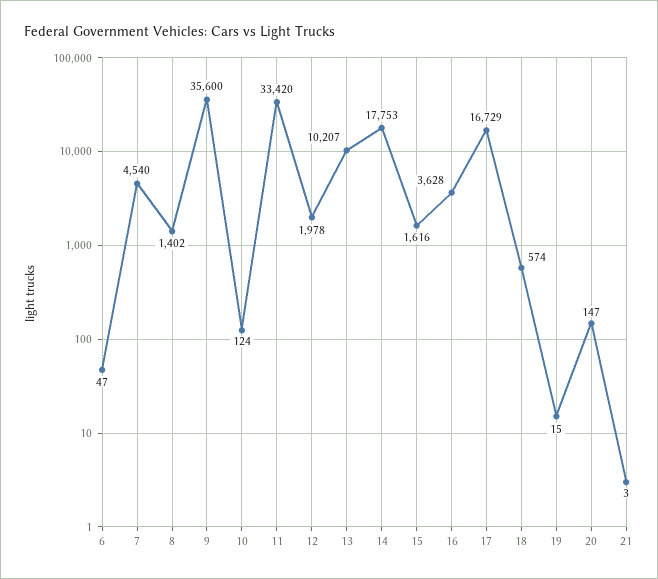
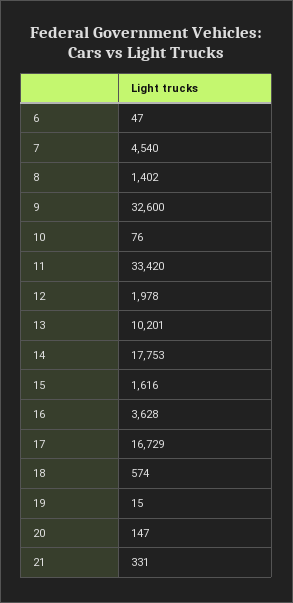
  {
    "6": 47,
    "7": 4540,
    "8": 1402,
-   "9": 35600,
+   "9": 32600,
-   "10": 124,
+   "10": 76,
    "11": 33420,
    "12": 1978,
-   "13": 10207,
+   "13": 10201,
    "14": 17753,
    "15": 1616,
    "16": 3628,
    "17": 16729,
    "18": 574,
    "19": 15,
    "20": 147,
-   "21": 3
+   "21": 331
  }

